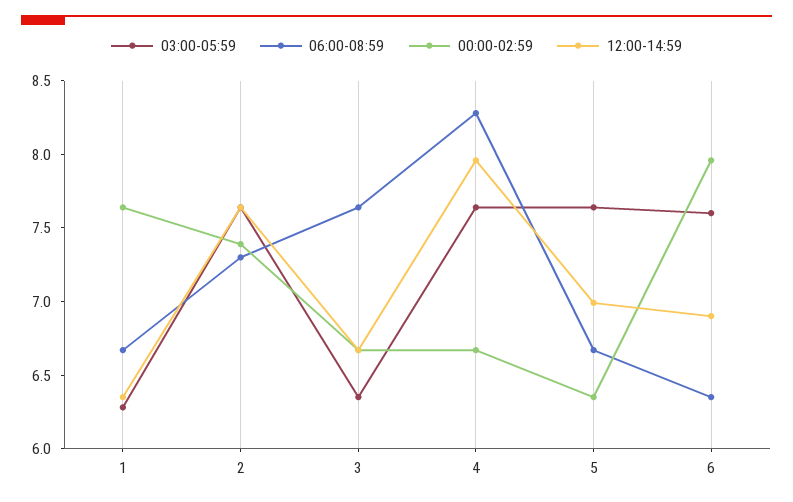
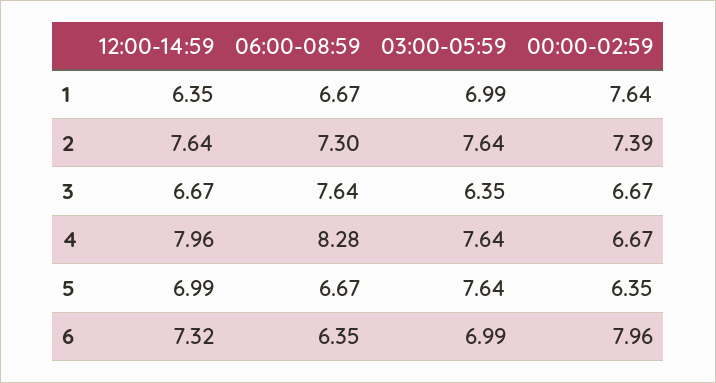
  {
    "03:00-05:59": {
-     "1": 6.3,
+     "1": 6.99,
      "2": 7.64,
      "3": 6.35,
      "4": 7.64,
      "5": 7.64,
-     "6": 7.6
+     "6": 6.99
    },
    "06:00-08:59": {
      "1": 6.67,
      "2": 7.3,
      "3": 7.64,
      "4": 8.28,
      "5": 6.67,
      "6": 6.35
    },
    "00:00-02:59": {
      "1": 7.64,
      "2": 7.39,
      "3": 6.67,
      "4": 6.67,
      "5": 6.35,
      "6": 7.96
    },
    "12:00-14:59": {
      "1": 6.35,
      "2": 7.64,
      "3": 6.67,
      "4": 7.96,
      "5": 6.99,
-     "6": 6.9
+     "6": 7.32
    }
  }

